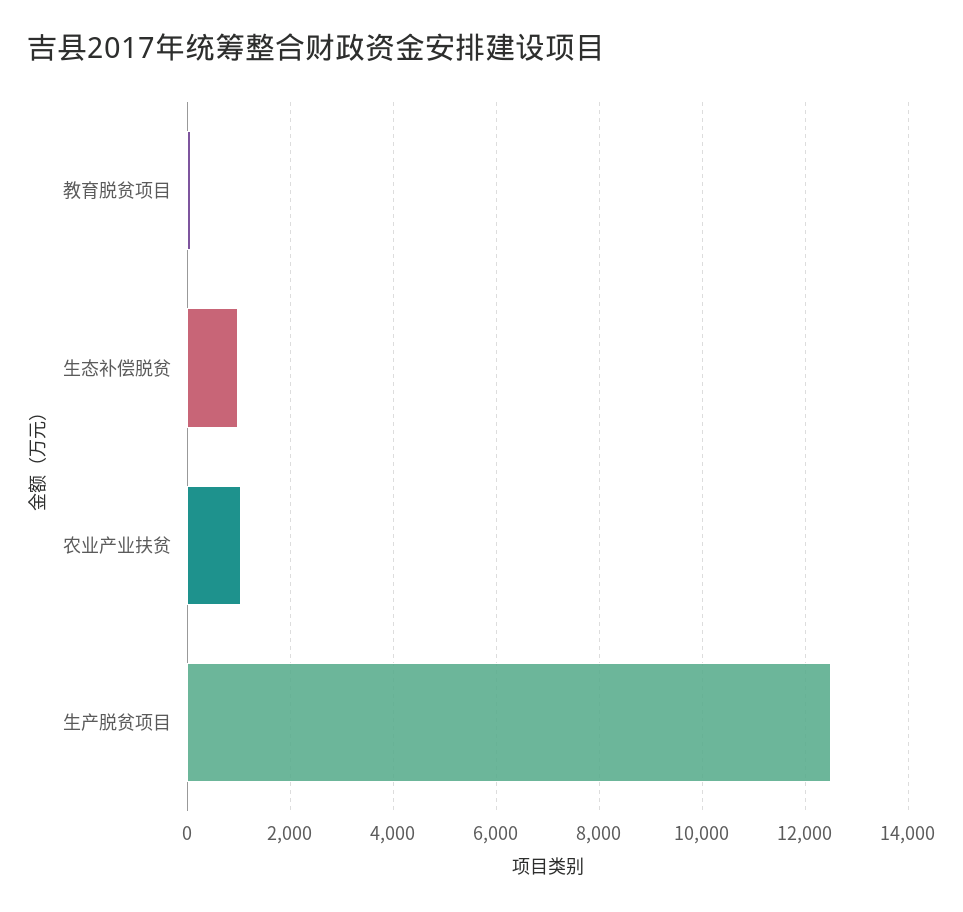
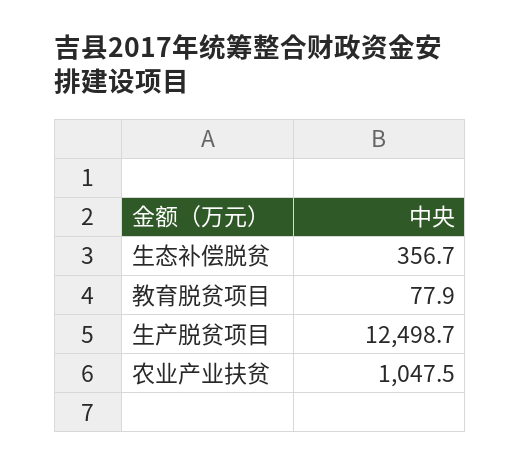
  {
    "教育脱贫项目": 77.9,
-   "生态补偿脱贫": 1000,
+   "生态补偿脱贫": 356.7,
    "农业产业扶贫": 1047.5,
    "生产脱贫项目": 12498.7
  }

